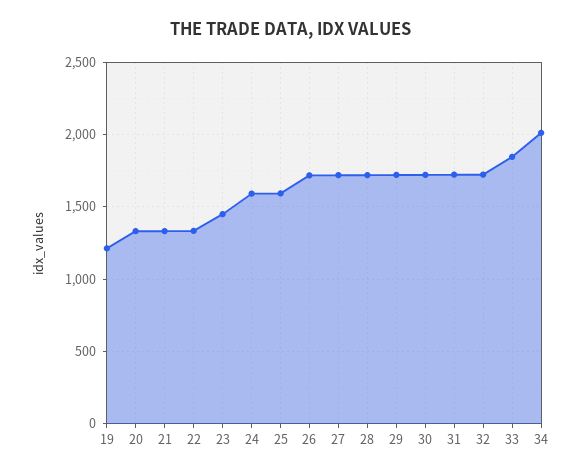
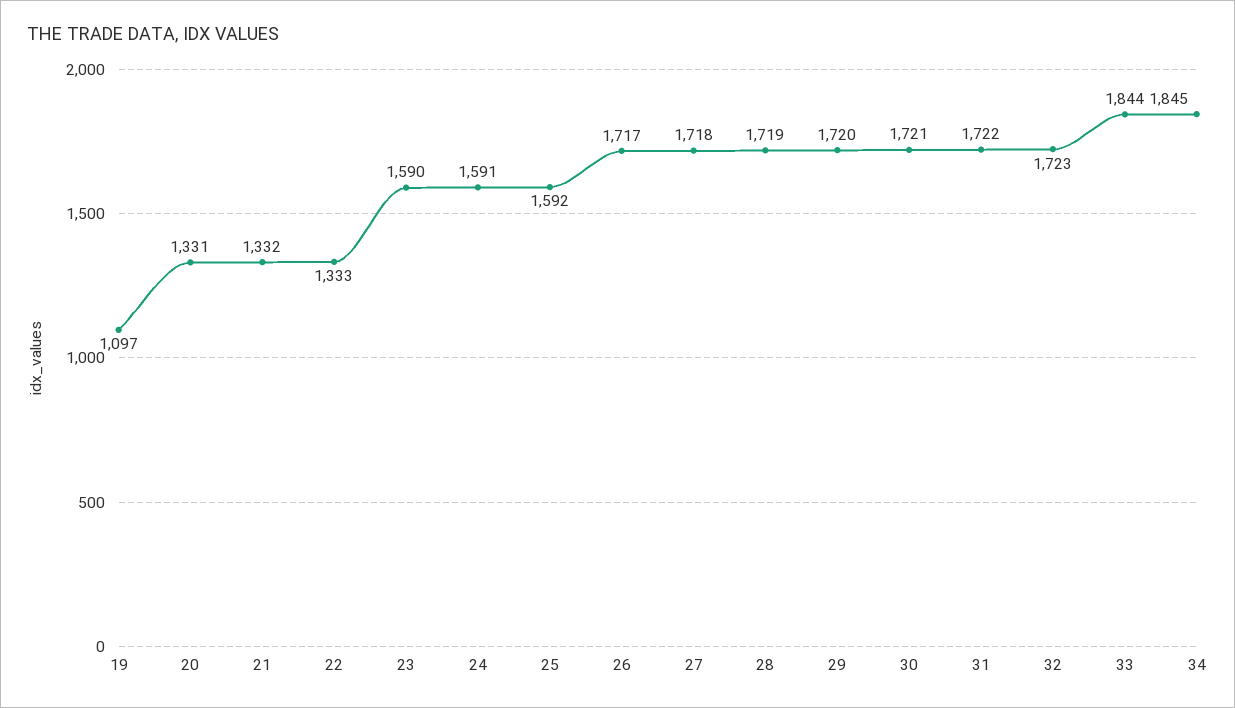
  {
-   "19": 1200,
+   "19": 1097,
    "20": 1331,
    "21": 1332,
    "22": 1333,
-   "23": 1450,
+   "23": 1590,
    "24": 1591,
    "25": 1592,
    "26": 1717,
    "27": 1718,
    "28": 1719,
    "29": 1720,
    "30": 1721,
    "31": 1722,
    "32": 1723,
    "33": 1844,
-   "34": 2000
+   "34": 1845
  }

